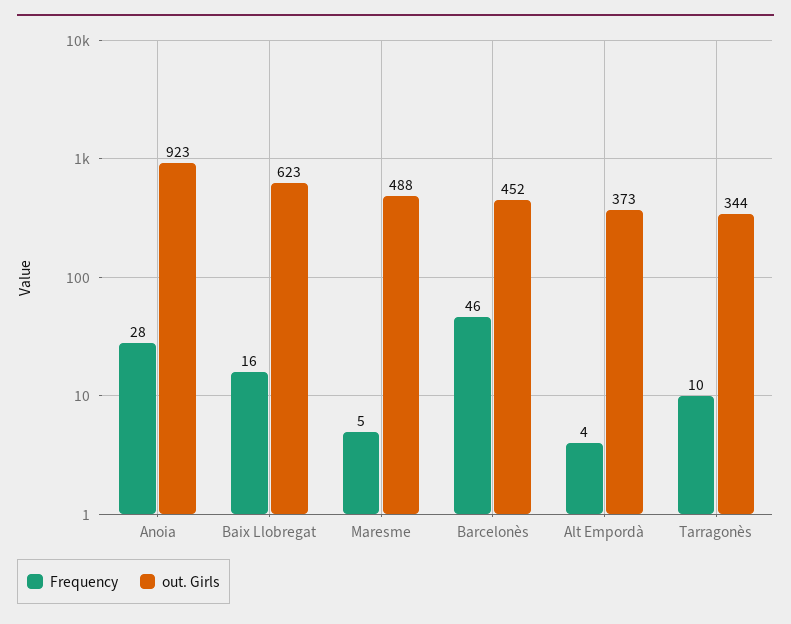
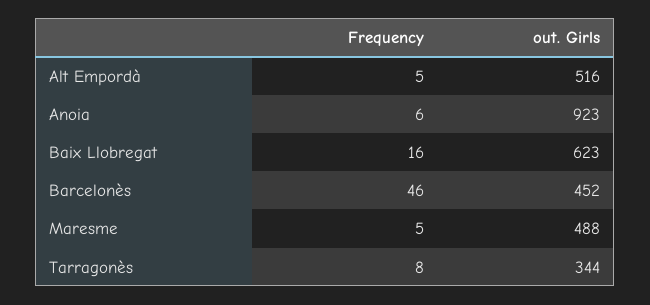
  {
    "Frequency": {
-     "Anoia": 28,
+     "Anoia": 6,
      "Baix Llobregat": 16,
      "Maresme": 5,
      "Barcelonès": 46,
-     "Alt Empordà": 4,
+     "Alt Empordà": 5,
-     "Tarragonès": 10
+     "Tarragonès": 8
    },
    "out. Girls": {
      "Anoia": 923,
      "Baix Llobregat": 623,
      "Maresme": 488,
      "Barcelonès": 452,
-     "Alt Empordà": 373,
+     "Alt Empordà": 516,
      "Tarragonès": 344
    }
  }

